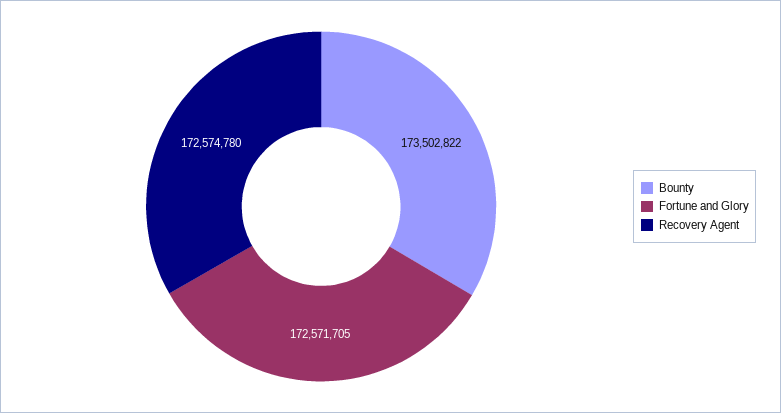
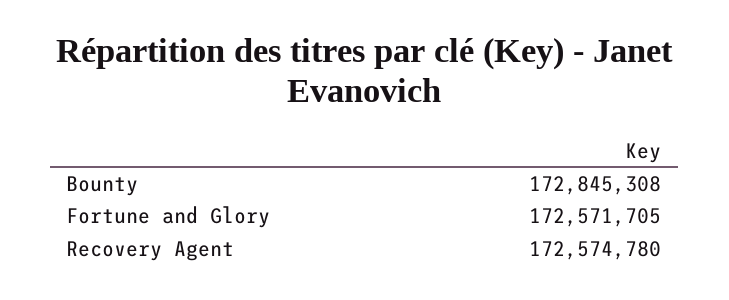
  {
-   "Bounty": 173502822,
+   "Bounty": 172845308,
    "Fortune and Glory": 172571705,
    "Recovery Agent": 172574780
  }

